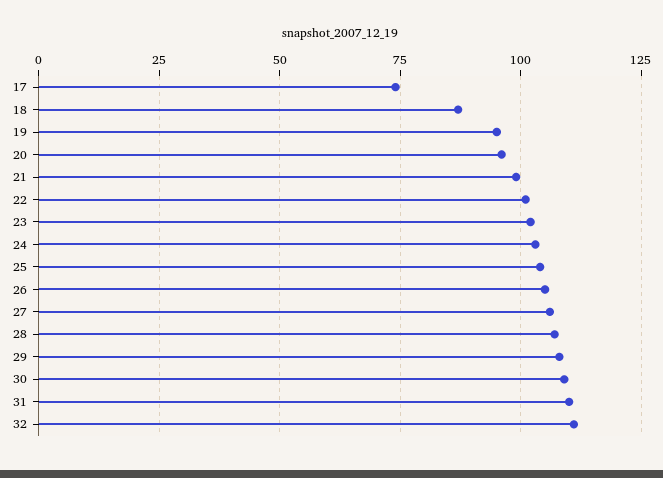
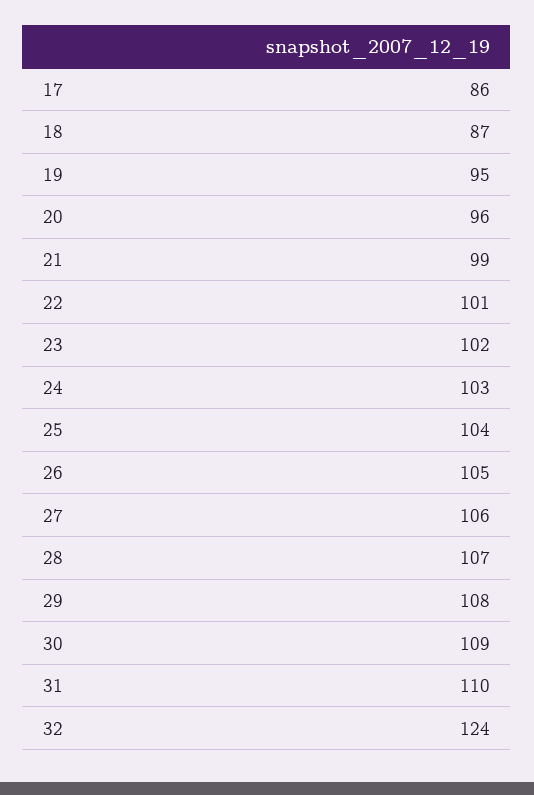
  {
-   "17": 75,
+   "17": 86,
    "18": 87,
    "19": 95,
    "20": 96,
    "21": 99,
    "22": 101,
    "23": 102,
    "24": 103,
    "25": 104,
    "26": 105,
    "27": 106,
    "28": 107,
    "29": 108,
    "30": 109,
    "31": 110,
-   "32": 110
+   "32": 124
  }

